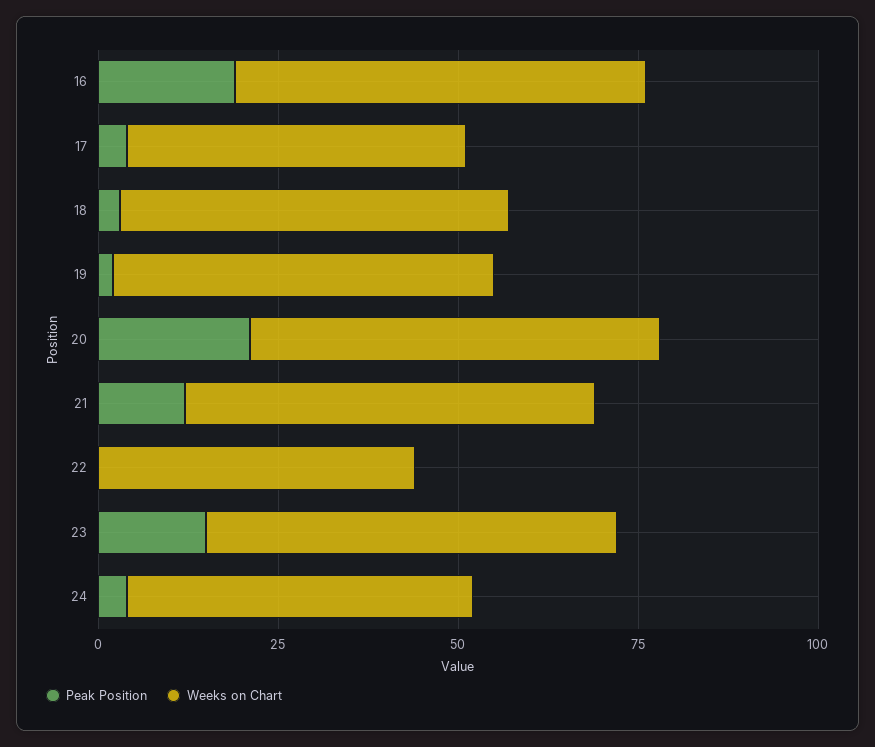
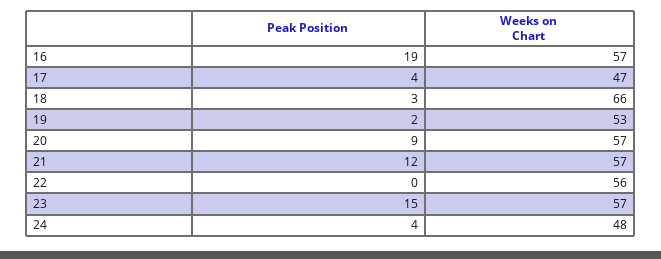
  {
    "Peak Position": {
      "16": 19,
      "17": 4,
      "18": 3,
      "19": 2,
-     "20": 20,
+     "20": 9,
      "21": 12,
      "22": 0,
      "23": 15,
      "24": 4
    },
    "Weeks on Chart": {
      "16": 57,
      "17": 47,
-     "18": 55,
+     "18": 66,
      "19": 53,
      "20": 57,
      "21": 57,
-     "22": 45,
+     "22": 56,
      "23": 57,
      "24": 48
    }
  }

